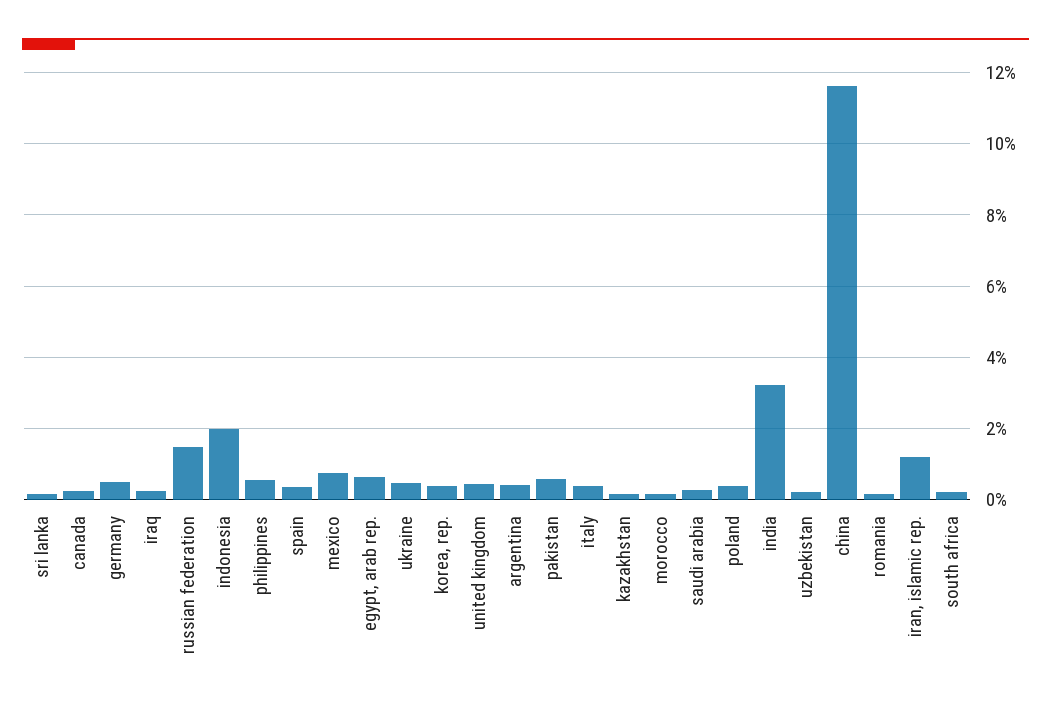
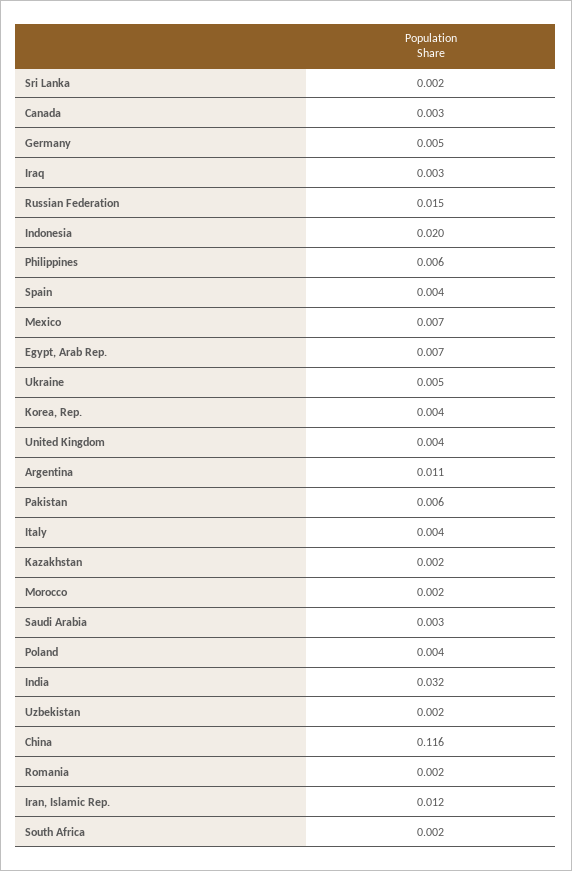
  {
    "sri lanka": 0.002,
    "canada": 0.003,
    "germany": 0.005,
    "iraq": 0.003,
    "russian federation": 0.015,
    "indonesia": 0.02,
    "philippines": 0.006,
    "spain": 0.004,
    "mexico": 0.007,
    "egypt, arab rep.": 0.007,
    "ukraine": 0.005,
    "korea, rep.": 0.004,
    "united kingdom": 0.004,
-   "argentina": 0.004,
+   "argentina": 0.011,
    "pakistan": 0.006,
    "italy": 0.004,
    "kazakhstan": 0.002,
    "morocco": 0.002,
    "saudi arabia": 0.003,
    "poland": 0.004,
    "india": 0.032,
    "uzbekistan": 0.002,
    "china": 0.116,
    "romania": 0.002,
    "iran, islamic rep.": 0.012,
    "south africa": 0.002
  }

